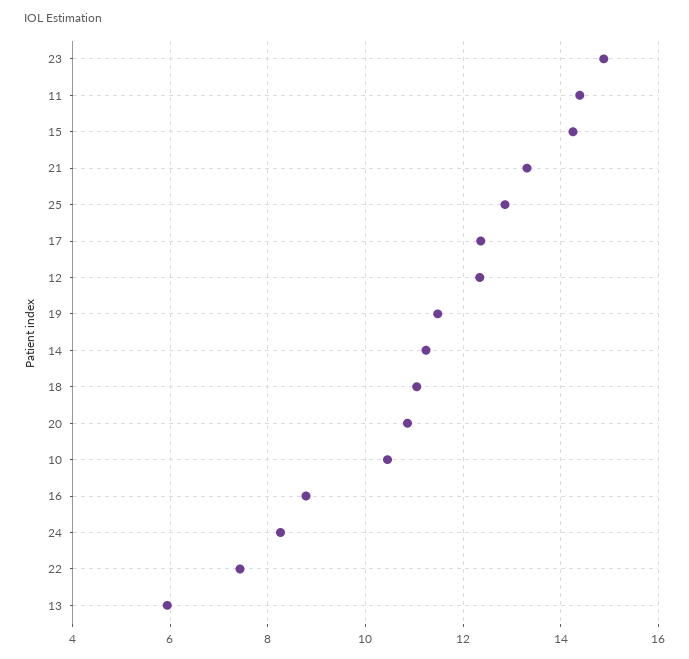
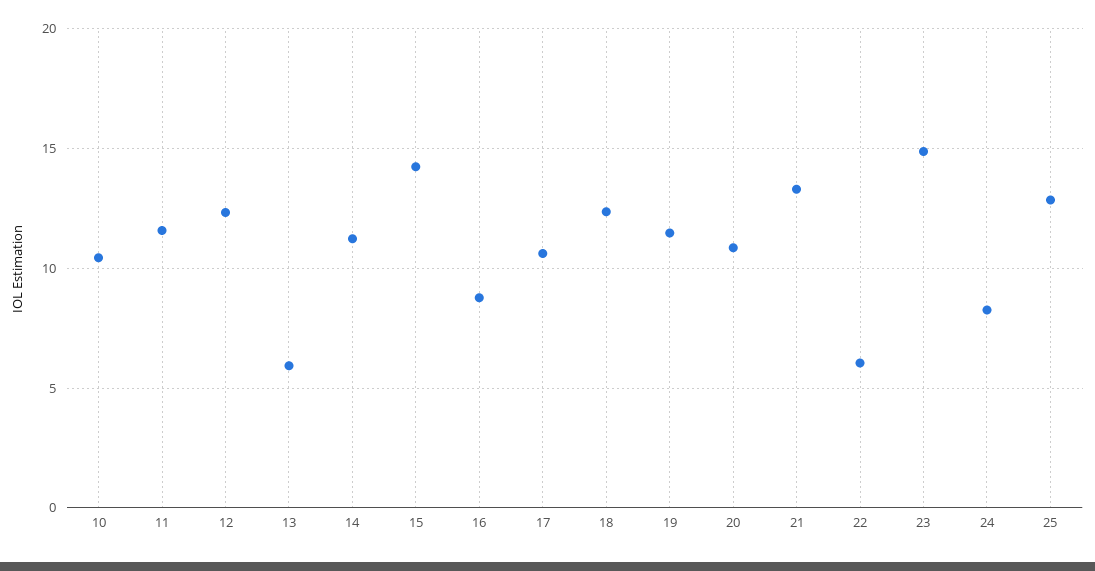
  {
    "23": 14.8,
-   "11": 14.4,
+   "11": 11.5,
    "15": 14.2,
    "21": 13.4,
    "25": 12.8,
-   "17": 12.4,
+   "17": 10.5,
    "12": 12.4,
    "19": 11.4,
    "14": 11.2,
-   "18": 11,
+   "18": 12.5,
    "20": 10.8,
    "10": 10.4,
    "16": 8.8,
    "24": 8.2,
-   "22": 7.4,
+   "22": 6,
    "13": 6
  }

